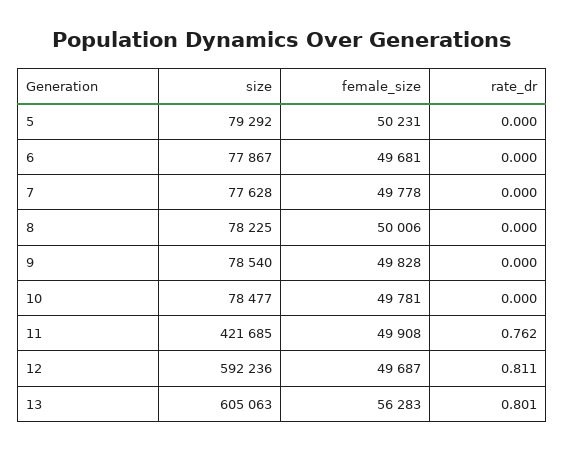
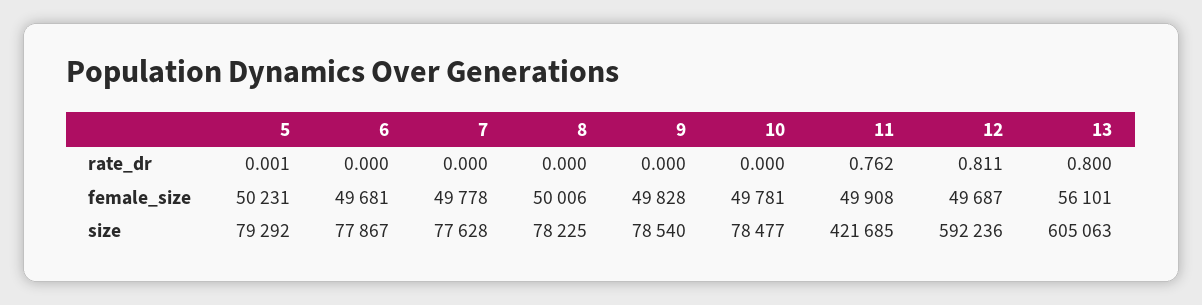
  {
    "size": {
      "5": 79292,
      "6": 77867,
      "7": 77628,
      "8": 78225,
      "9": 78540,
      "10": 78477,
      "11": 421685,
      "12": 592236,
      "13": 605063
    },
    "female_size": {
      "5": 50231,
      "6": 49681,
      "7": 49778,
      "8": 50006,
      "9": 49828,
      "10": 49781,
      "11": 49908,
      "12": 49687,
-     "13": 56283
+     "13": 56101
    },
    "rate_dr": {
-     "5": 0,
+     "5": 0.001,
      "6": 0,
      "7": 0,
      "8": 0,
      "9": 0,
      "10": 0,
      "11": 0.762,
      "12": 0.811,
-     "13": 0.801
+     "13": 0.8
    }
  }

